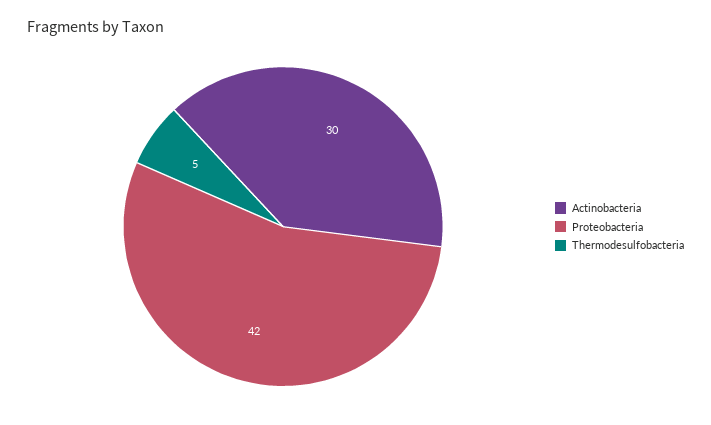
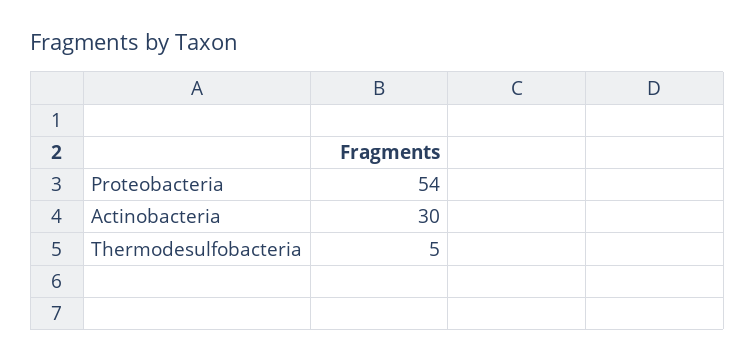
  {
    "Actinobacteria": 30,
-   "Proteobacteria": 42,
+   "Proteobacteria": 54,
    "Thermodesulfobacteria": 5
  }

